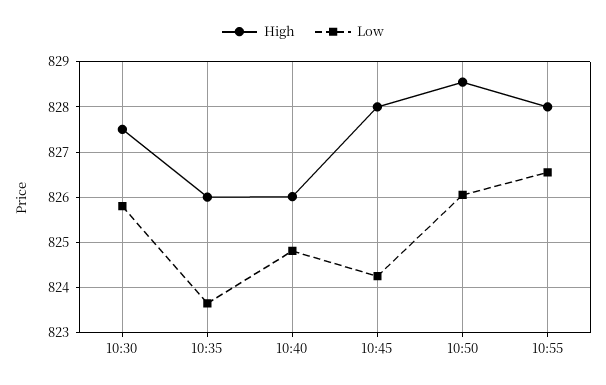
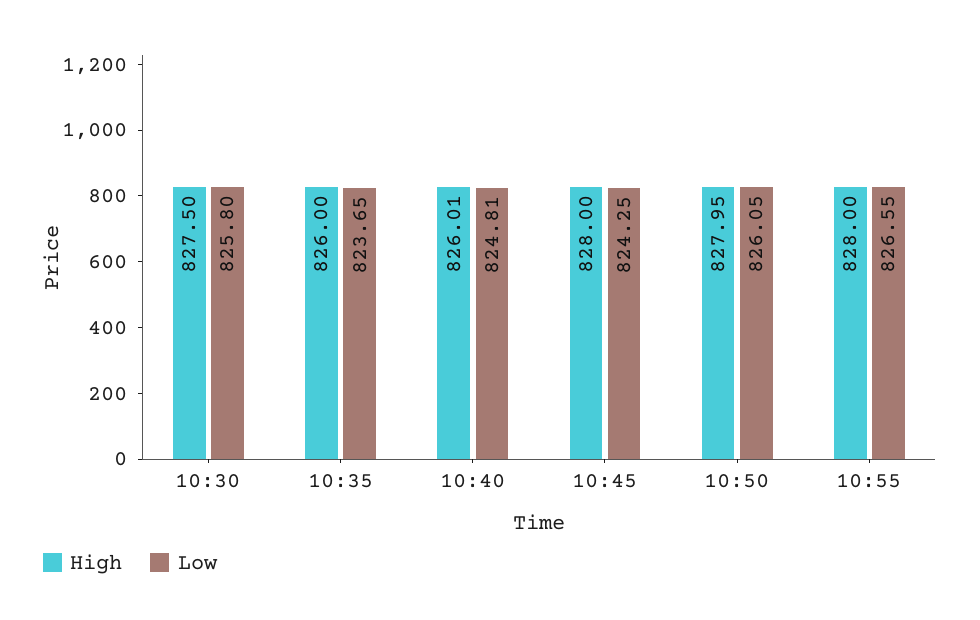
  {
    "High": {
      "10:30": 827.5,
      "10:35": 826,
      "10:40": 826.01,
      "10:45": 828,
-     "10:50": 828.6,
+     "10:50": 827.95,
      "10:55": 828
    },
    "Low": {
      "10:30": 825.8,
      "10:35": 823.65,
      "10:40": 824.81,
      "10:45": 824.25,
      "10:50": 826.05,
      "10:55": 826.55
    }
  }

